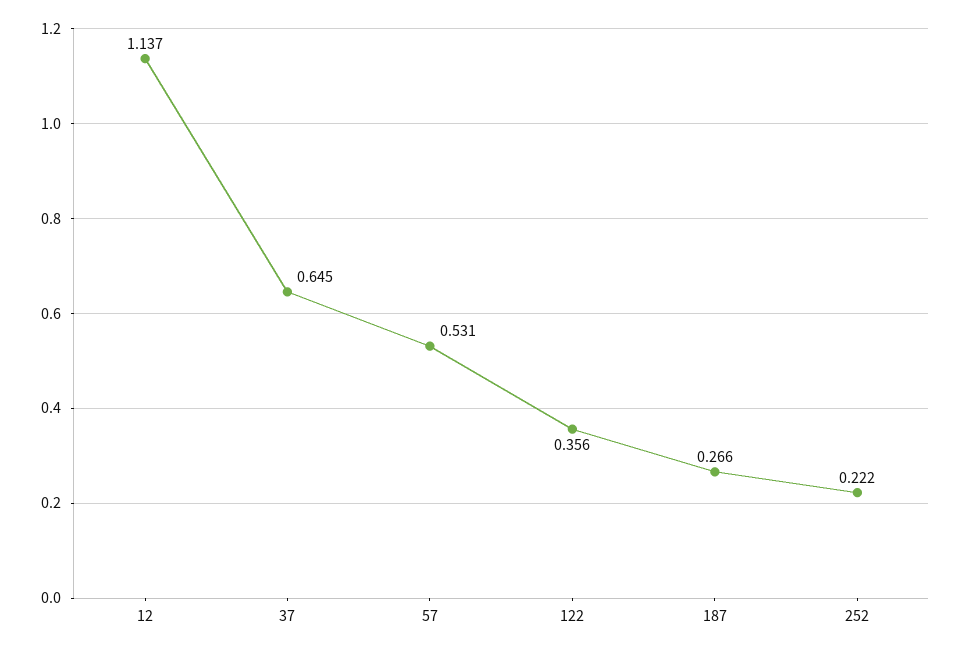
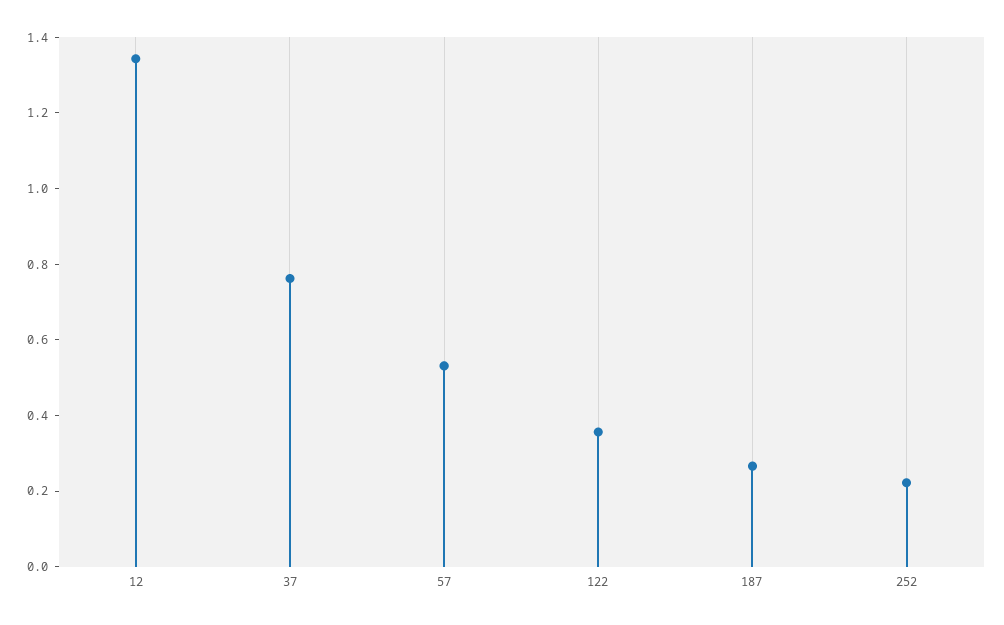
  {
-   "12": 1.137,
+   "12": 1.35,
-   "37": 0.645,
+   "37": 0.75,
    "57": 0.531,
    "122": 0.356,
    "187": 0.266,
    "252": 0.222
  }

